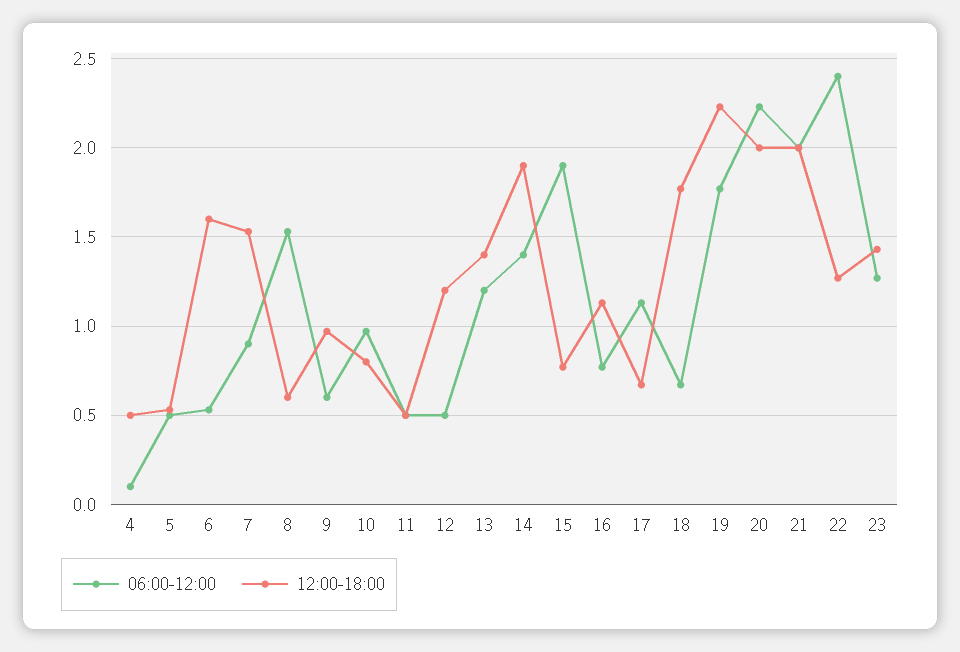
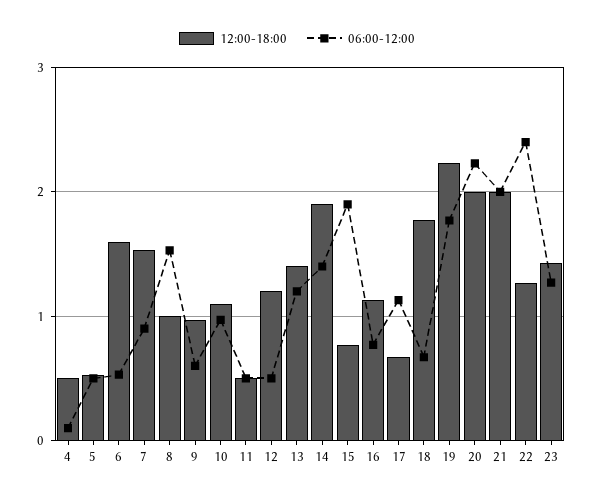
  {
    "06:00-12:00": {
      "4": 0.1,
      "5": 0.5,
      "6": 0.55,
      "7": 0.9,
      "8": 1.55,
      "9": 0.6,
      "10": 0.95,
      "11": 0.5,
      "12": 0.5,
      "13": 1.2,
      "14": 1.4,
      "15": 1.9,
      "16": 0.75,
      "17": 1.15,
      "18": 0.65,
      "19": 1.75,
      "20": 2.25,
      "21": 2,
      "22": 2.4,
      "23": 1.25
    },
    "12:00-18:00": {
      "4": 0.5,
      "5": 0.55,
      "6": 1.6,
      "7": 1.55,
-     "8": 0.6,
+     "8": 1,
      "9": 0.95,
-     "10": 0.8,
+     "10": 1.1,
      "11": 0.5,
      "12": 1.2,
      "13": 1.4,
      "14": 1.9,
      "15": 0.75,
      "16": 1.15,
      "17": 0.65,
      "18": 1.75,
      "19": 2.25,
      "20": 2,
      "21": 2,
      "22": 1.25,
      "23": 1.45
    }
  }

